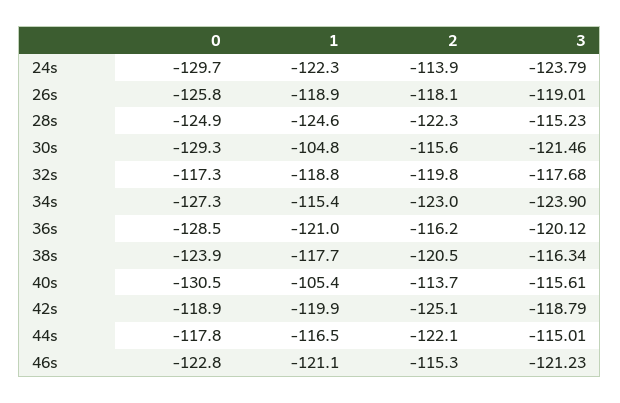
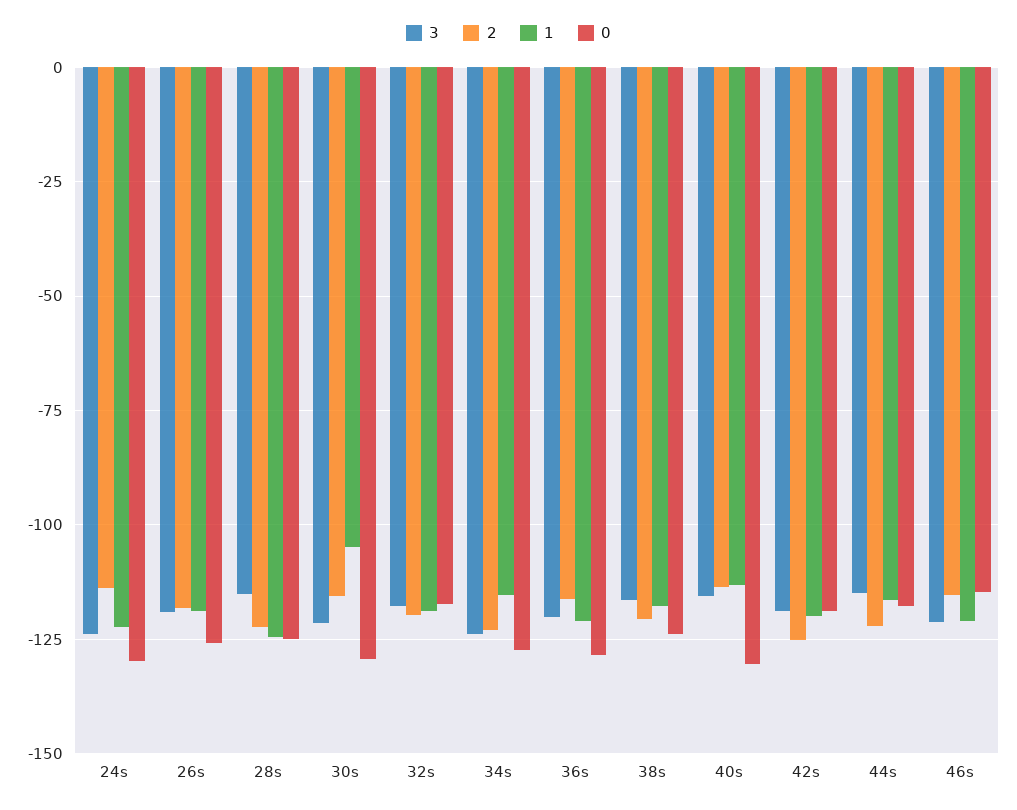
  {
    "0": {
      "24s": -129.7,
      "26s": -125.8,
      "28s": -124.9,
      "30s": -129.3,
      "32s": -117.3,
      "34s": -127.3,
      "36s": -128.5,
      "38s": -123.9,
      "40s": -130.5,
      "42s": -118.9,
      "44s": -117.8,
-     "46s": -122.8
+     "46s": -115
    },
    "1": {
      "24s": -122.3,
      "26s": -118.9,
      "28s": -124.6,
      "30s": -104.8,
      "32s": -118.8,
      "34s": -115.4,
      "36s": -121,
      "38s": -117.7,
-     "40s": -105.4,
+     "40s": -112.5,
      "42s": -119.9,
      "44s": -116.5,
      "46s": -121.1
    },
    "2": {
      "24s": -113.9,
      "26s": -118.1,
      "28s": -122.3,
      "30s": -115.6,
      "32s": -119.8,
      "34s": -123,
      "36s": -116.2,
      "38s": -120.5,
      "40s": -113.7,
      "42s": -125.1,
      "44s": -122.1,
      "46s": -115.3
    },
    "3": {
      "24s": -123.79,
      "26s": -119.01,
      "28s": -115.23,
      "30s": -121.46,
      "32s": -117.68,
      "34s": -123.9,
      "36s": -120.12,
      "38s": -116.34,
      "40s": -115.61,
      "42s": -118.79,
      "44s": -115.01,
      "46s": -121.23
    }
  }

